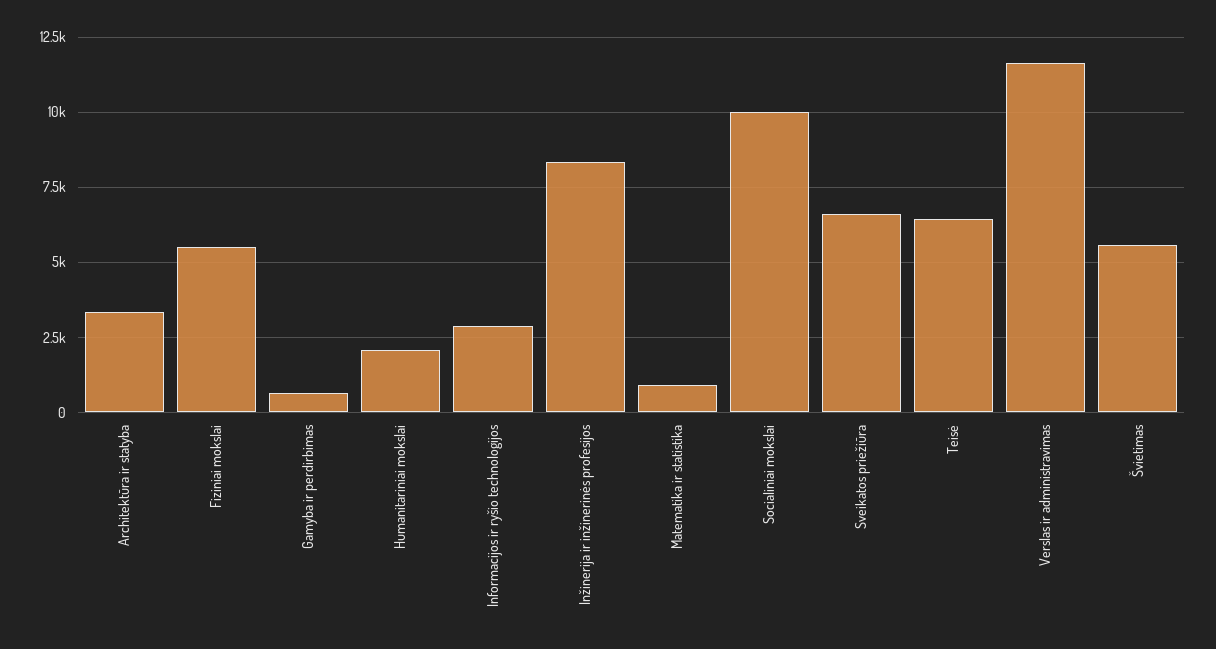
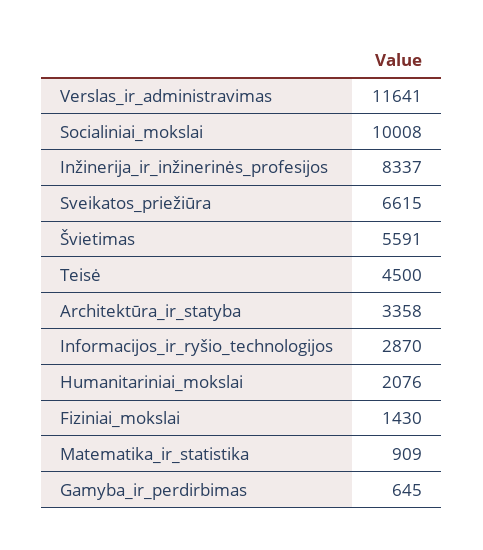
  {
    "Architektūra ir statyba": 3358,
-   "Fiziniai mokslai": 5500,
+   "Fiziniai mokslai": 1430,
    "Gamyba ir perdirbimas": 645,
    "Humanitariniai mokslai": 2076,
    "Informacijos ir ryšio technologijos": 2870,
    "Inžinerija ir inžinerinės profesijos": 8337,
    "Matematika ir statistika": 909,
    "Socialiniai mokslai": 10008,
    "Sveikatos priežiūra": 6615,
-   "Teisė": 6500,
+   "Teisė": 4500,
    "Verslas ir administravimas": 11641,
    "Švietimas": 5591
  }

